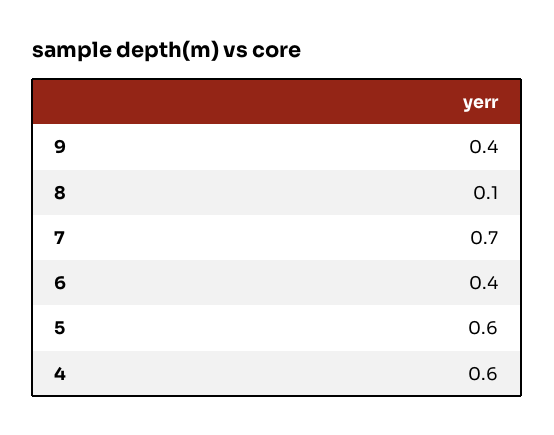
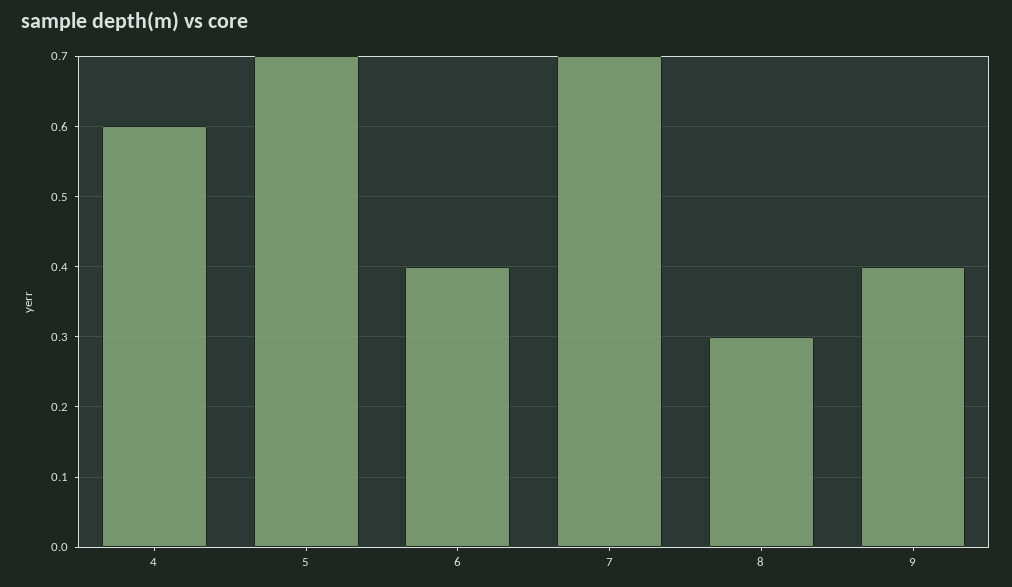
  {
    "9": 0.4,
-   "8": 0.1,
+   "8": 0.3,
    "7": 0.7,
    "6": 0.4,
-   "5": 0.6,
+   "5": 0.7,
    "4": 0.6
  }

